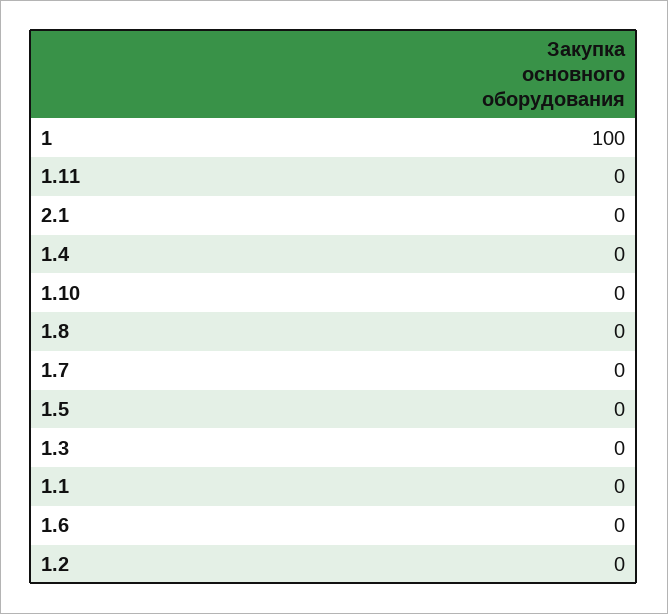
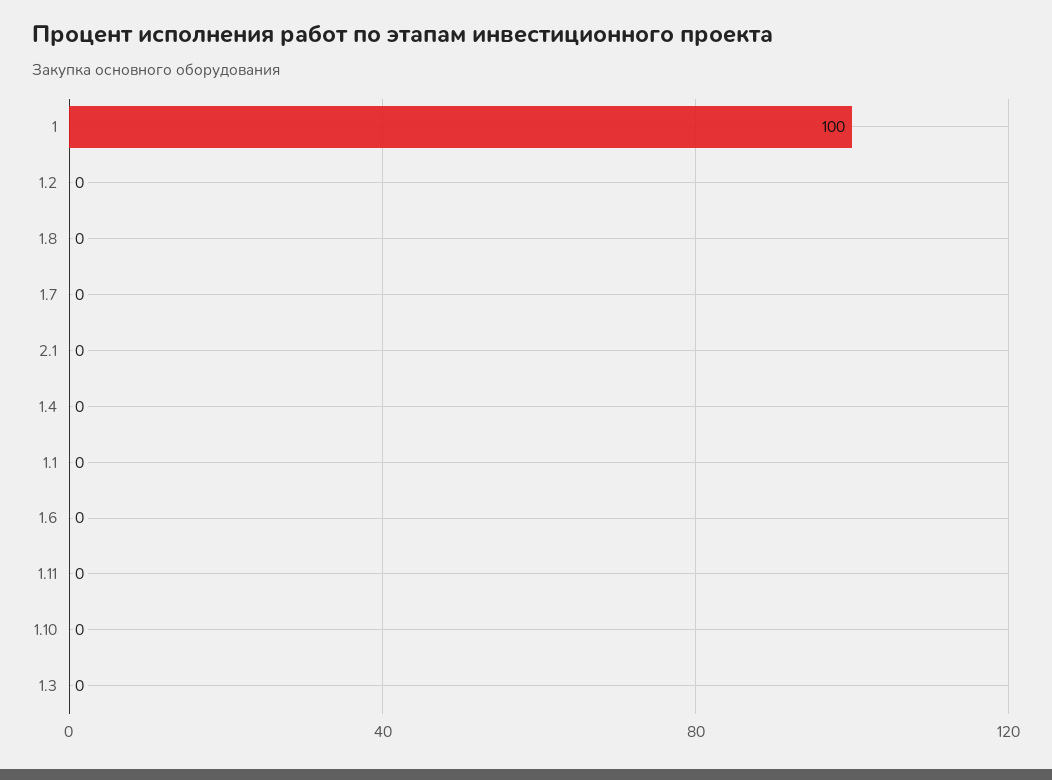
  {
    "1": 100,
    "1.11": 0,
    "2.1": 0,
    "1.4": 0,
    "1.10": 0,
    "1.8": 0,
    "1.7": 0,
-   "1.5": 0,
    "1.3": 0,
    "1.1": 0,
    "1.6": 0,
    "1.2": 0
  }

